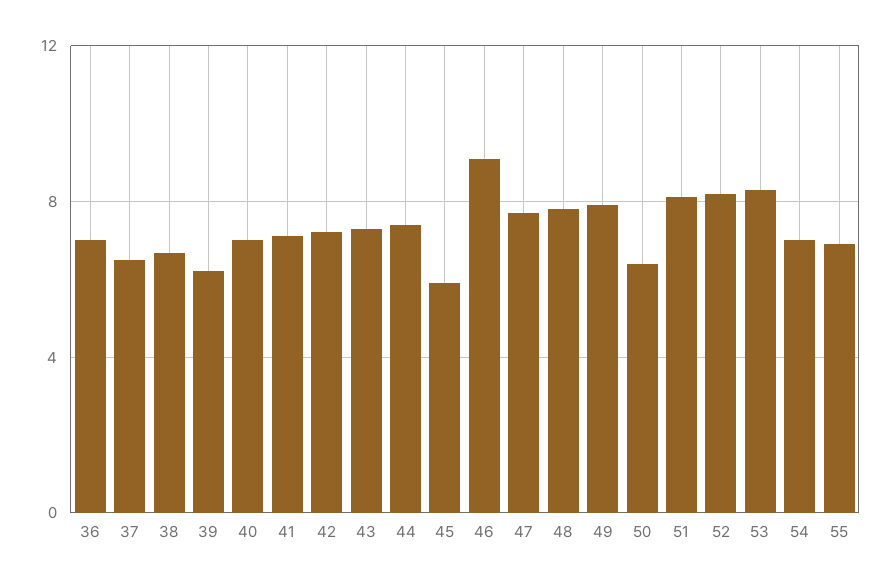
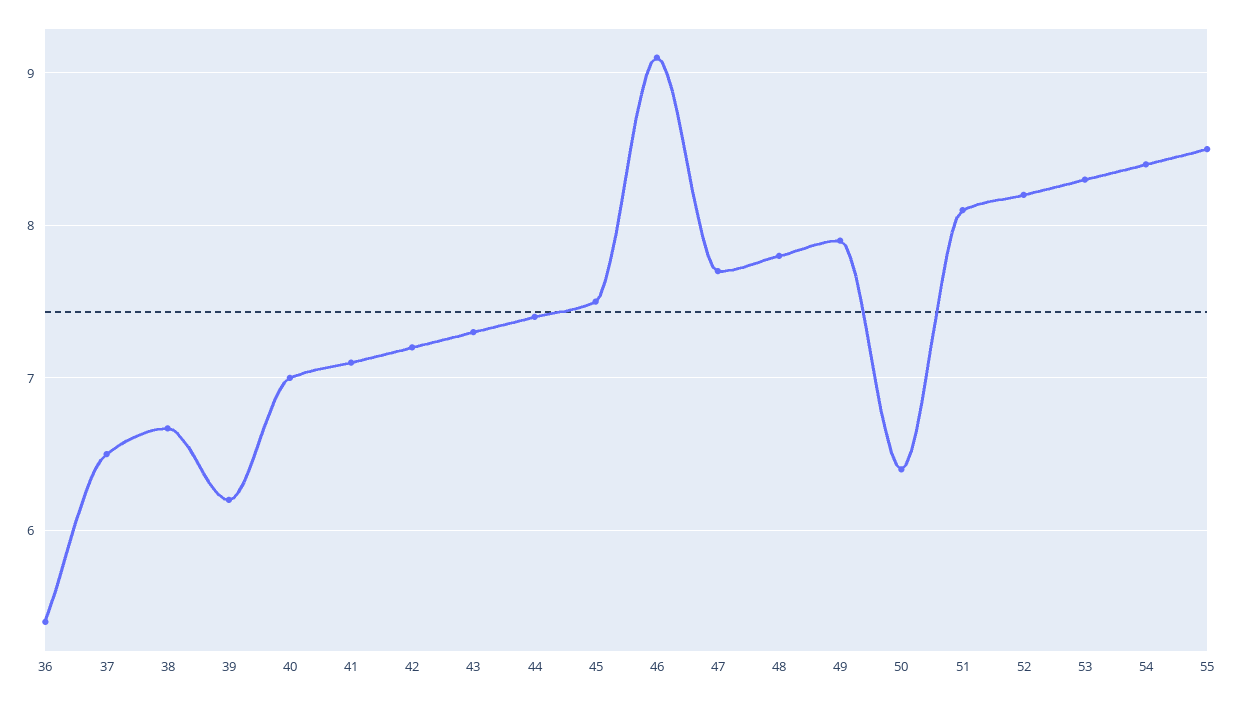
  {
-   "36": 7,
+   "36": 5.4,
    "37": 6.5,
    "38": 6.7,
    "39": 6.2,
    "40": 7,
    "41": 7.1,
    "42": 7.2,
    "43": 7.3,
    "44": 7.4,
-   "45": 6,
+   "45": 7.5,
    "46": 9.1,
    "47": 7.7,
    "48": 7.8,
    "49": 7.9,
    "50": 6.4,
    "51": 8.1,
    "52": 8.2,
    "53": 8.3,
-   "54": 7,
+   "54": 8.4,
-   "55": 7
+   "55": 8.5
  }

